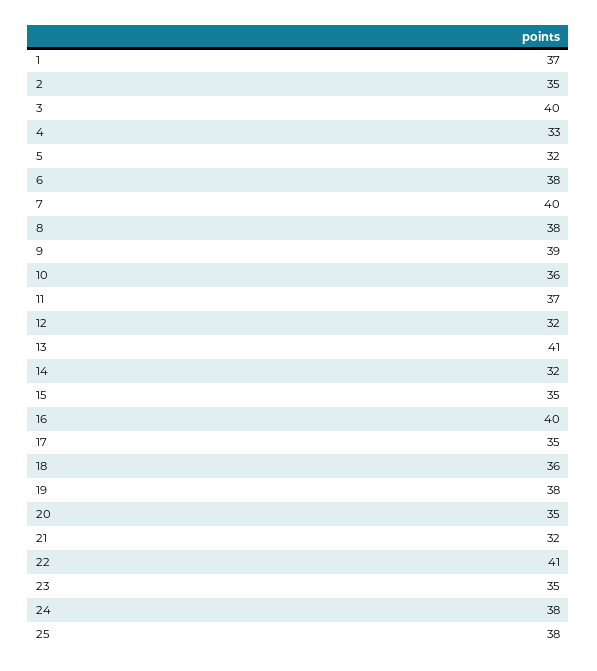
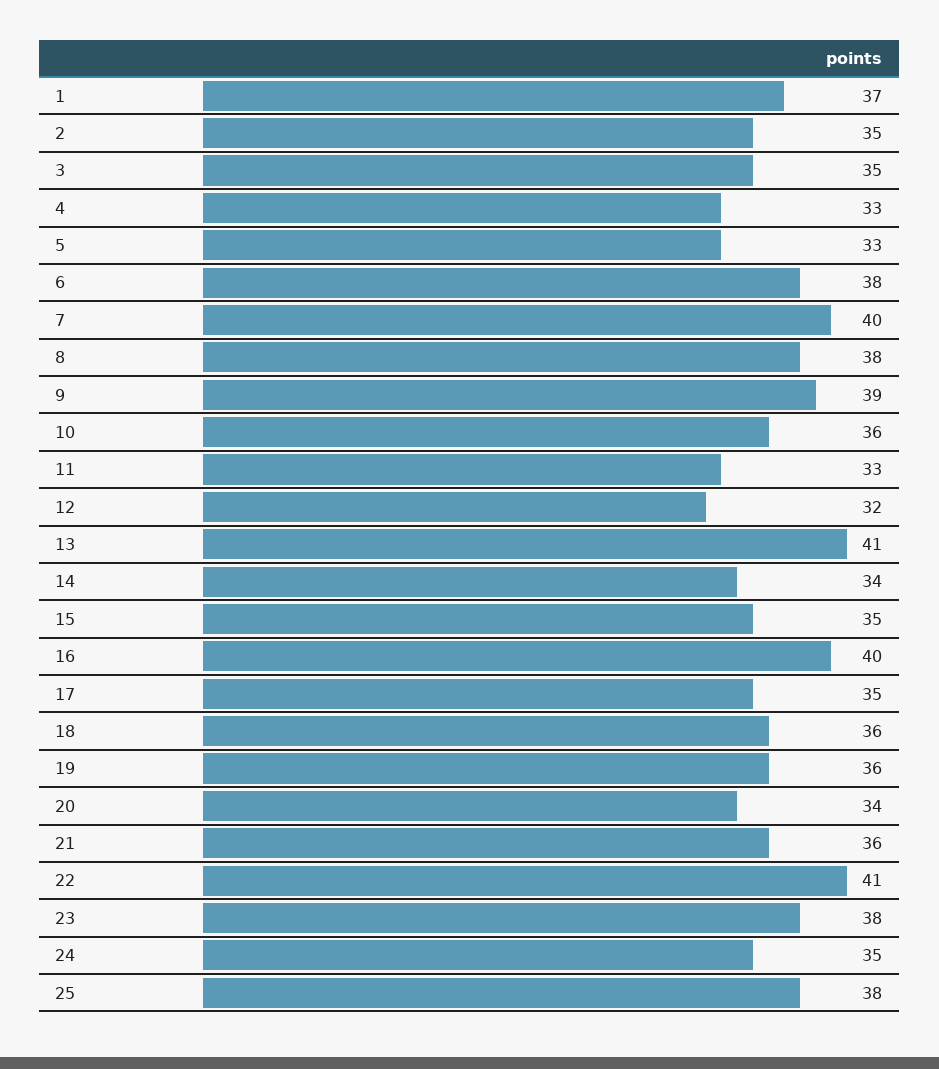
  {
    "1": 37,
    "2": 35,
-   "3": 40,
+   "3": 35,
    "4": 33,
-   "5": 32,
+   "5": 33,
    "6": 38,
    "7": 40,
    "8": 38,
    "9": 39,
    "10": 36,
-   "11": 37,
+   "11": 33,
    "12": 32,
    "13": 41,
-   "14": 32,
+   "14": 34,
    "15": 35,
    "16": 40,
    "17": 35,
    "18": 36,
-   "19": 38,
+   "19": 36,
-   "20": 35,
+   "20": 34,
-   "21": 32,
+   "21": 36,
    "22": 41,
-   "23": 35,
+   "23": 38,
-   "24": 38,
+   "24": 35,
    "25": 38
  }

